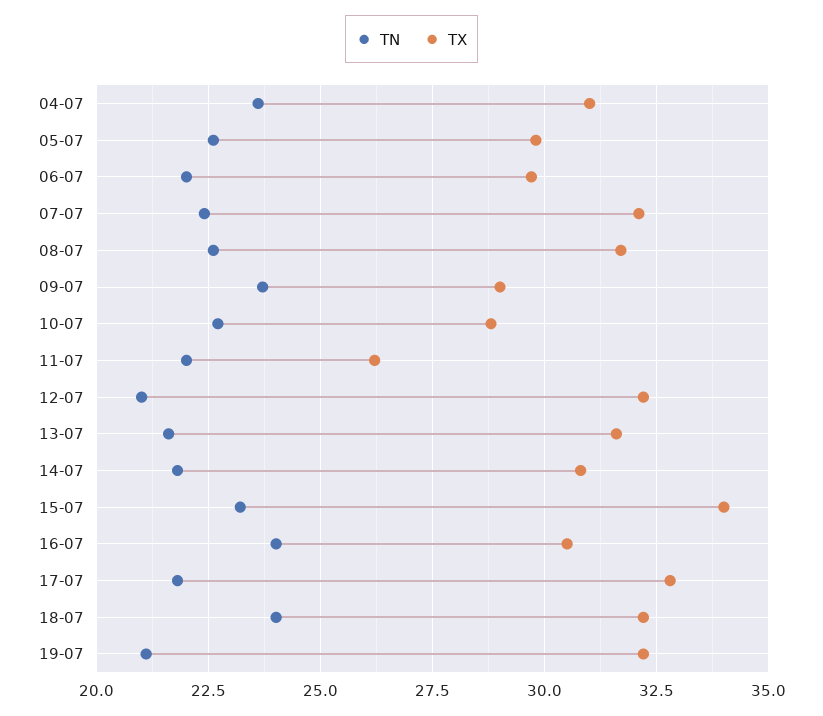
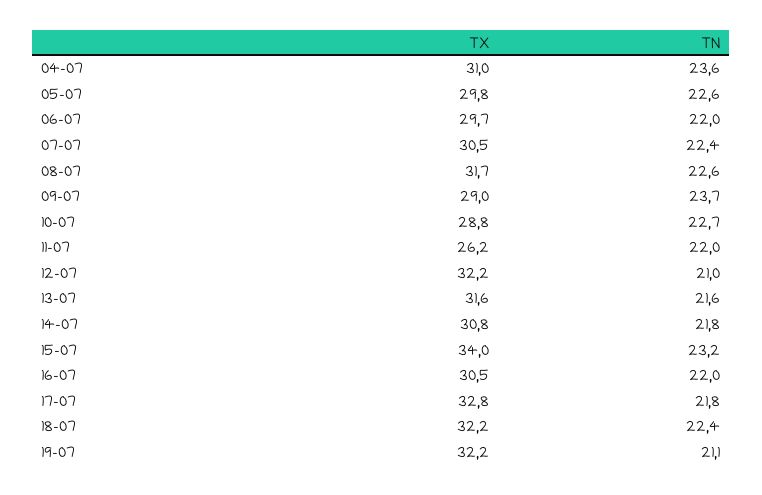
  {
    "TN": {
      "04-07": 23.6,
      "05-07": 22.6,
      "06-07": 22,
      "07-07": 22.4,
      "08-07": 22.6,
      "09-07": 23.7,
      "10-07": 22.7,
      "11-07": 22,
      "12-07": 21,
      "13-07": 21.6,
      "14-07": 21.8,
      "15-07": 23.2,
-     "16-07": 24,
+     "16-07": 22,
      "17-07": 21.8,
-     "18-07": 24,
+     "18-07": 22.4,
      "19-07": 21.1
    },
    "TX": {
      "04-07": 31,
      "05-07": 29.8,
      "06-07": 29.7,
-     "07-07": 32,
+     "07-07": 30.5,
      "08-07": 31.7,
      "09-07": 29,
      "10-07": 28.8,
      "11-07": 26.2,
      "12-07": 32.2,
      "13-07": 31.6,
      "14-07": 30.8,
      "15-07": 34,
      "16-07": 30.5,
      "17-07": 32.8,
      "18-07": 32.2,
      "19-07": 32.2
    }
  }

